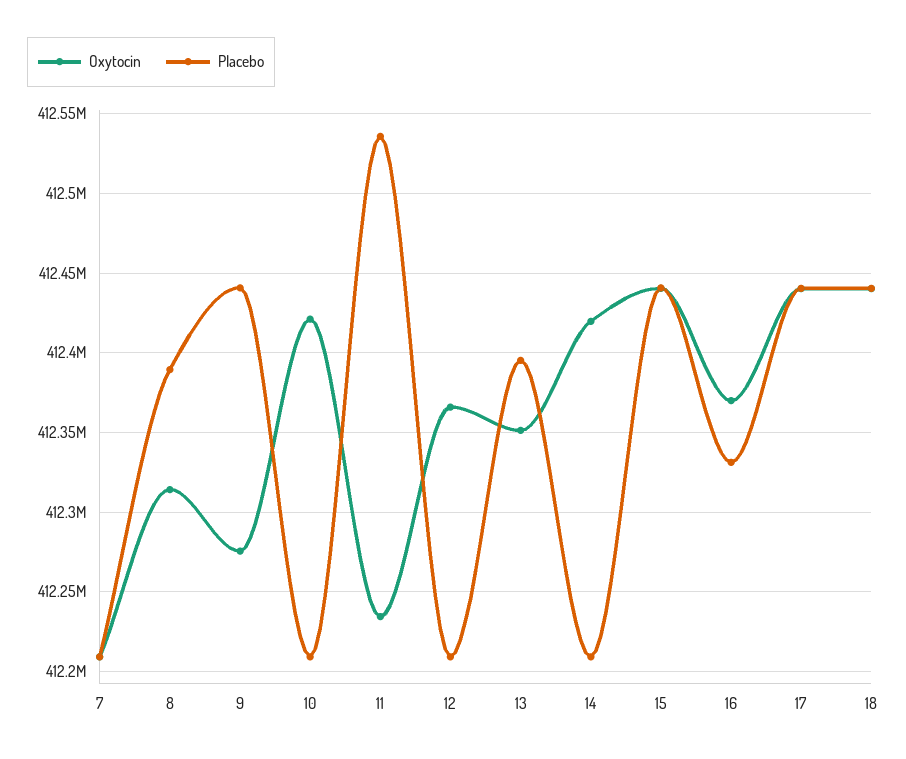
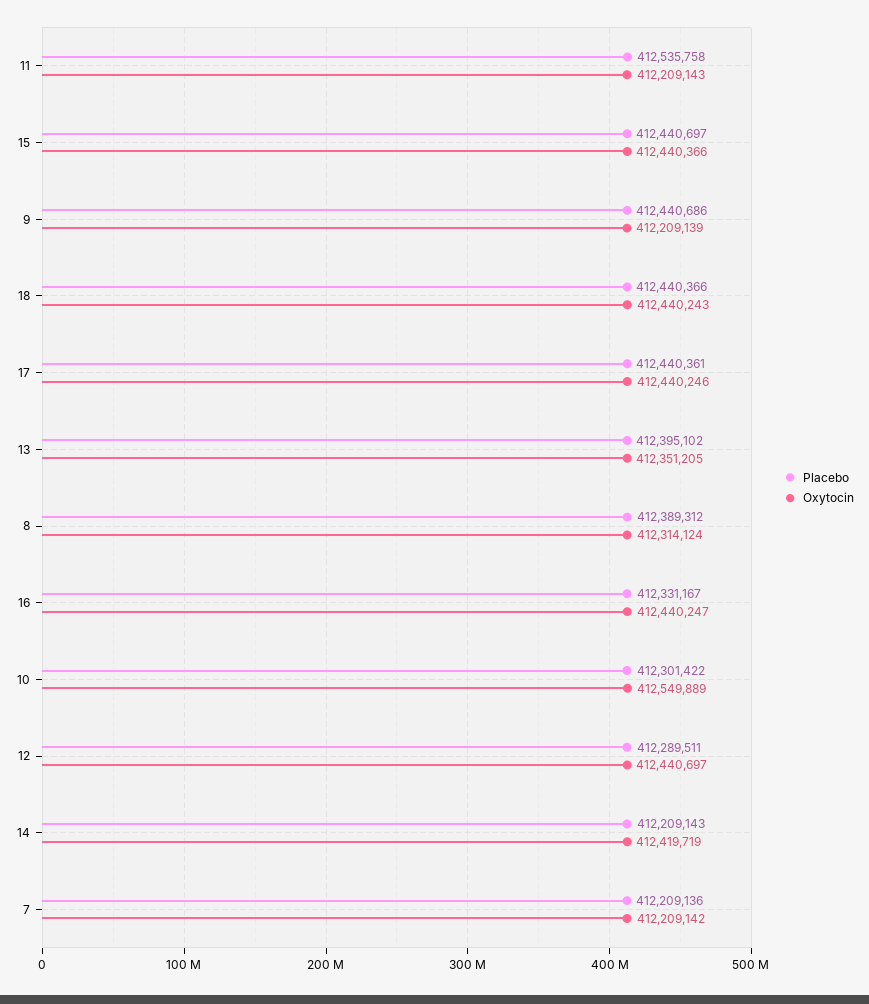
  {
    "Oxytocin": {
      "7": 412209142,
      "8": 412314124,
-     "9": 412275000,
+     "9": 412209139,
-     "10": 412420000,
+     "10": 412549889,
-     "11": 412235000,
+     "11": 412209143,
-     "12": 412365000,
+     "12": 412440697,
      "13": 412351205,
      "14": 412419719,
      "15": 412440366,
-     "16": 412370000,
+     "16": 412440247,
      "17": 412440246,
      "18": 412440243
    },
    "Placebo": {
      "7": 412209136,
      "8": 412389312,
      "9": 412440686,
-     "10": 412210000,
+     "10": 412301422,
      "11": 412535758,
-     "12": 412210000,
+     "12": 412289511,
      "13": 412395102,
      "14": 412209143,
      "15": 412440697,
      "16": 412331167,
      "17": 412440361,
      "18": 412440366
    }
  }

